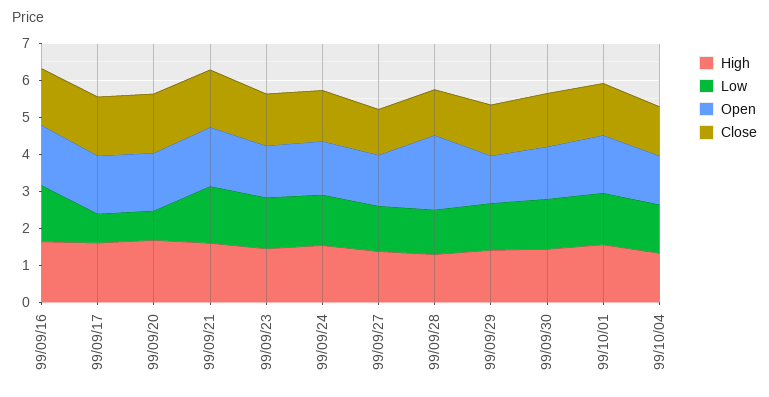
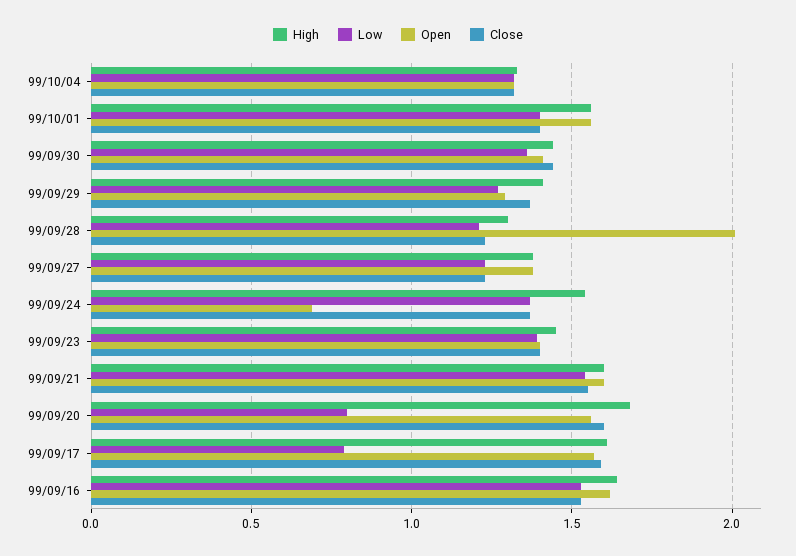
  {
    "High": {
      "99/09/16": 1.65,
      "99/09/17": 1.6,
      "99/09/20": 1.7,
      "99/09/21": 1.6,
      "99/09/23": 1.45,
      "99/09/24": 1.55,
      "99/09/27": 1.4,
      "99/09/28": 1.3,
      "99/09/29": 1.4,
      "99/09/30": 1.45,
      "99/10/01": 1.55,
      "99/10/04": 1.35
    },
    "Low": {
      "99/09/16": 1.55,
      "99/09/17": 0.8,
      "99/09/20": 0.8,
      "99/09/21": 1.55,
      "99/09/23": 1.4,
      "99/09/24": 1.35,
      "99/09/27": 1.25,
      "99/09/28": 1.2,
      "99/09/29": 1.25,
      "99/09/30": 1.35,
      "99/10/01": 1.4,
      "99/10/04": 1.3
    },
    "Open": {
      "99/09/16": 1.6,
      "99/09/17": 1.55,
      "99/09/20": 1.55,
      "99/09/21": 1.6,
      "99/09/23": 1.4,
-     "99/09/24": 1.5,
+     "99/09/24": 0.7,
      "99/09/27": 1.4,
      "99/09/28": 2,
      "99/09/29": 1.3,
      "99/09/30": 1.4,
      "99/10/01": 1.55,
      "99/10/04": 1.3
    },
    "Close": {
      "99/09/16": 1.55,
      "99/09/17": 1.6,
      "99/09/20": 1.6,
      "99/09/21": 1.55,
      "99/09/23": 1.4,
      "99/09/24": 1.35,
      "99/09/27": 1.25,
      "99/09/28": 1.25,
      "99/09/29": 1.35,
      "99/09/30": 1.45,
      "99/10/01": 1.4,
      "99/10/04": 1.3
    }
  }

